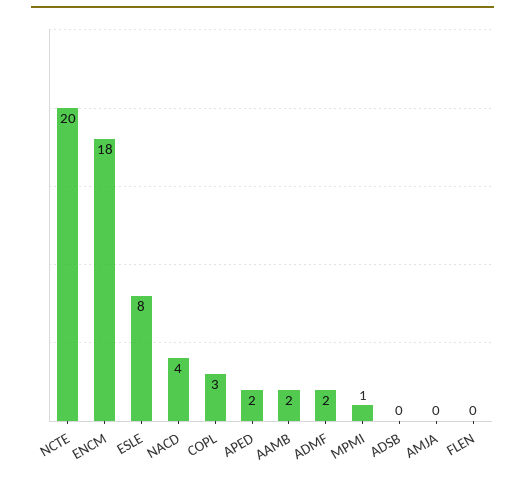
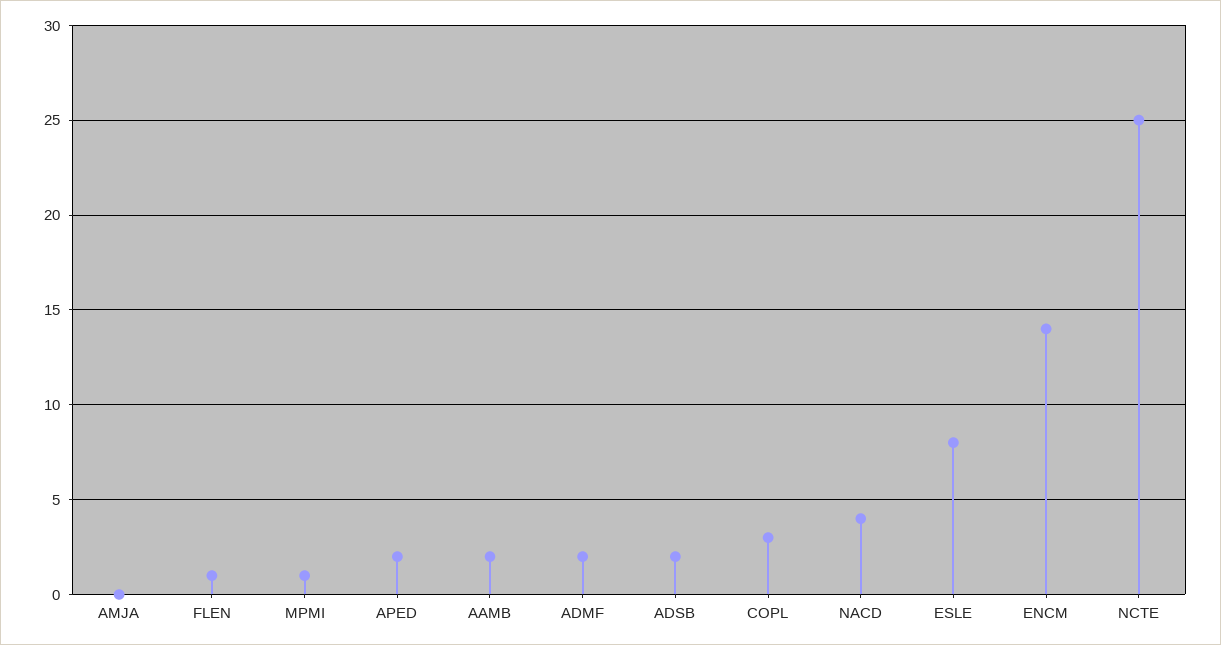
  {
-   "NCTE": 20,
+   "NCTE": 25,
-   "ENCM": 18,
+   "ENCM": 14,
    "ESLE": 8,
    "NACD": 4,
    "COPL": 3,
    "APED": 2,
    "AAMB": 2,
    "ADMF": 2,
    "MPMI": 1,
-   "ADSB": 0,
+   "ADSB": 2,
    "AMJA": 0,
-   "FLEN": 0
+   "FLEN": 1
  }

